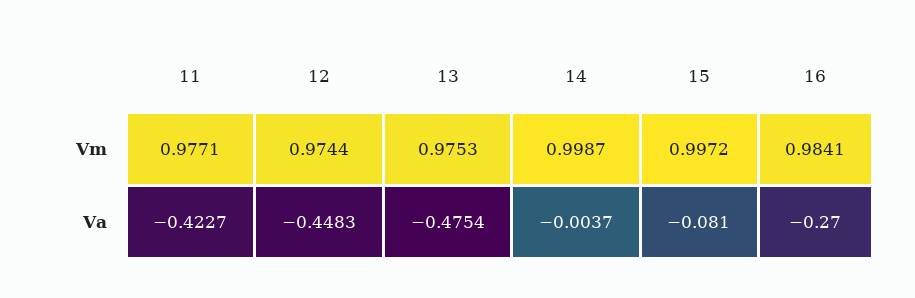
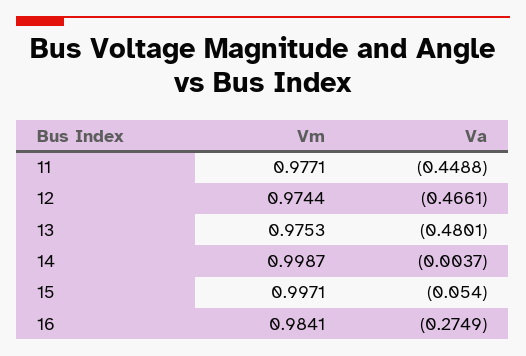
  {
    "11": {
      "Vm": 0.9771,
-     "Va": -0.4227
+     "Va": -0.4488
    },
    "12": {
      "Vm": 0.9744,
-     "Va": -0.4483
+     "Va": -0.4661
    },
    "13": {
      "Vm": 0.9753,
-     "Va": -0.4754
+     "Va": -0.4801
    },
    "14": {
      "Vm": 0.9987,
      "Va": -0.0037
    },
    "15": {
-     "Vm": 0.9972,
+     "Vm": 0.9971,
-     "Va": -0.081
+     "Va": -0.054
    },
    "16": {
      "Vm": 0.9841,
-     "Va": -0.27
+     "Va": -0.2749
    }
  }

